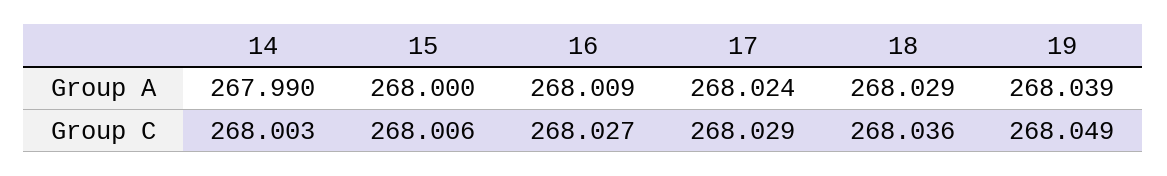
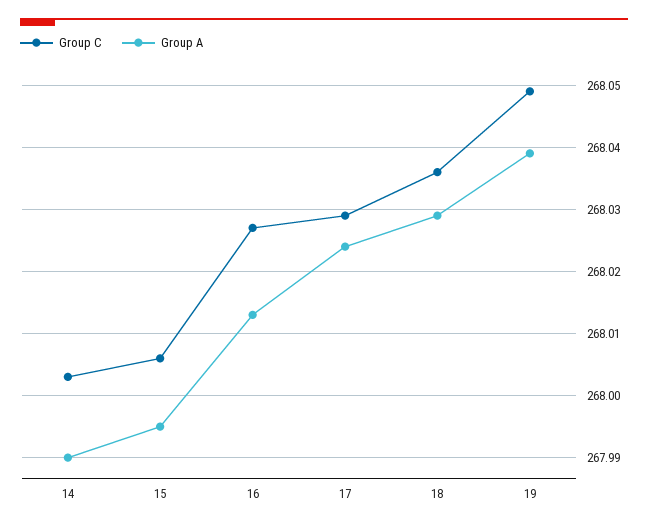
  {
    "Group A": {
      "14": 267.99,
-     "15": 268,
+     "15": 267.995,
-     "16": 268.009,
+     "16": 268.013,
      "17": 268.024,
      "18": 268.029,
      "19": 268.039
    },
    "Group C": {
      "14": 268.003,
      "15": 268.006,
      "16": 268.027,
      "17": 268.029,
      "18": 268.036,
      "19": 268.049
    }
  }

